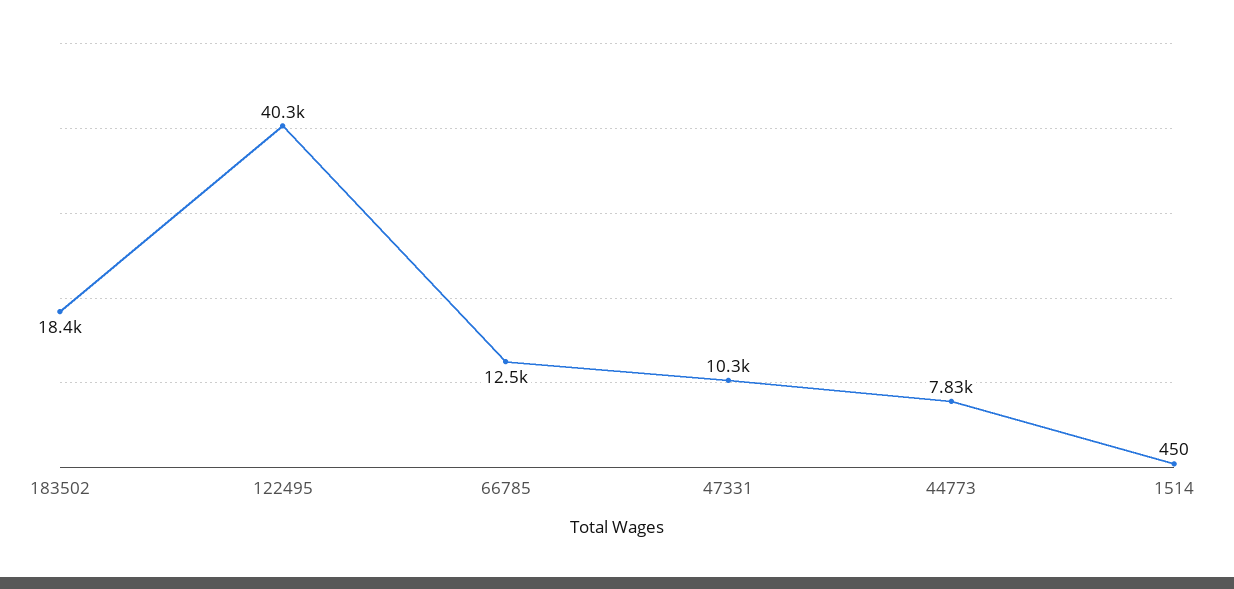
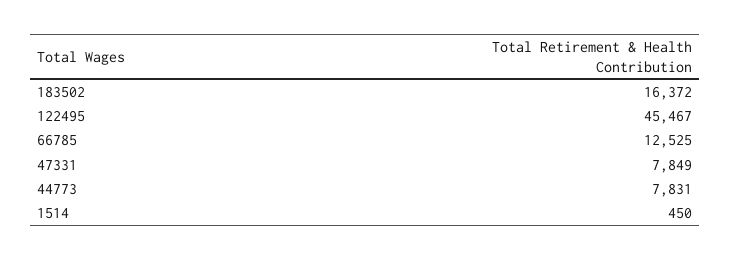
  {
-   "183502": 18400,
+   "183502": 16372,
-   "122495": 40300,
+   "122495": 45467,
    "66785": 12525,
-   "47331": 10300,
+   "47331": 7849,
    "44773": 7831,
    "1514": 450
  }

